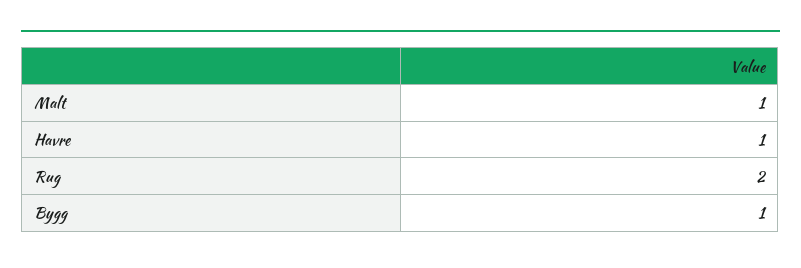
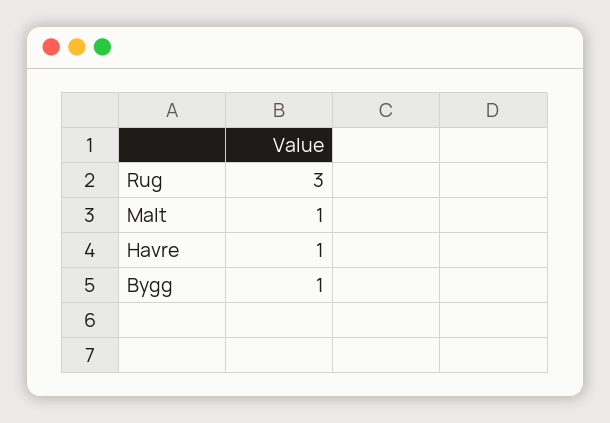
  {
    "Malt": 1,
    "Havre": 1,
-   "Rug": 2,
+   "Rug": 3,
    "Bygg": 1
  }

